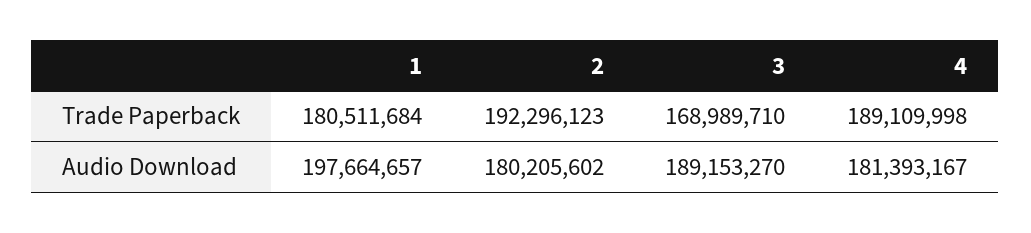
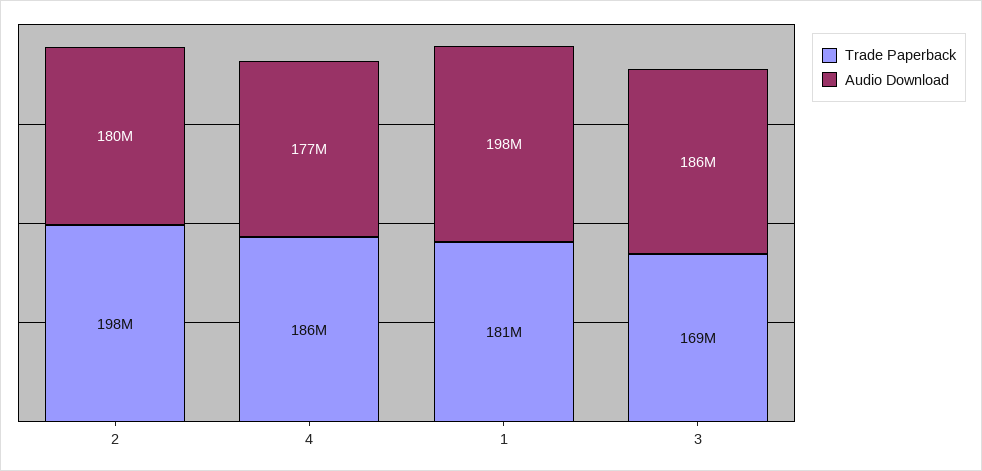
  {
    "Trade Paperback": {
      "1": 180511684,
-     "2": 192296123,
+     "2": 198000000,
      "3": 168989710,
-     "4": 189109998
+     "4": 186000000
    },
    "Audio Download": {
      "1": 197664657,
      "2": 180205602,
-     "3": 189153270,
+     "3": 186000000,
-     "4": 181393167
+     "4": 177000000
    }
  }

